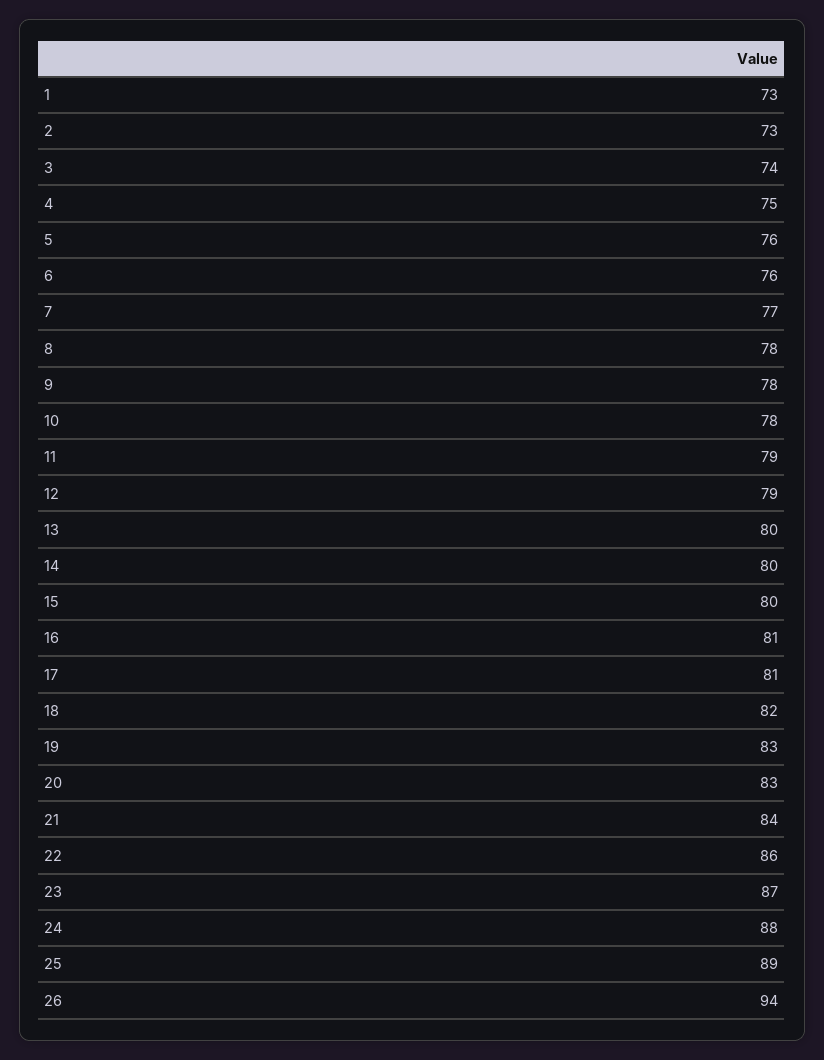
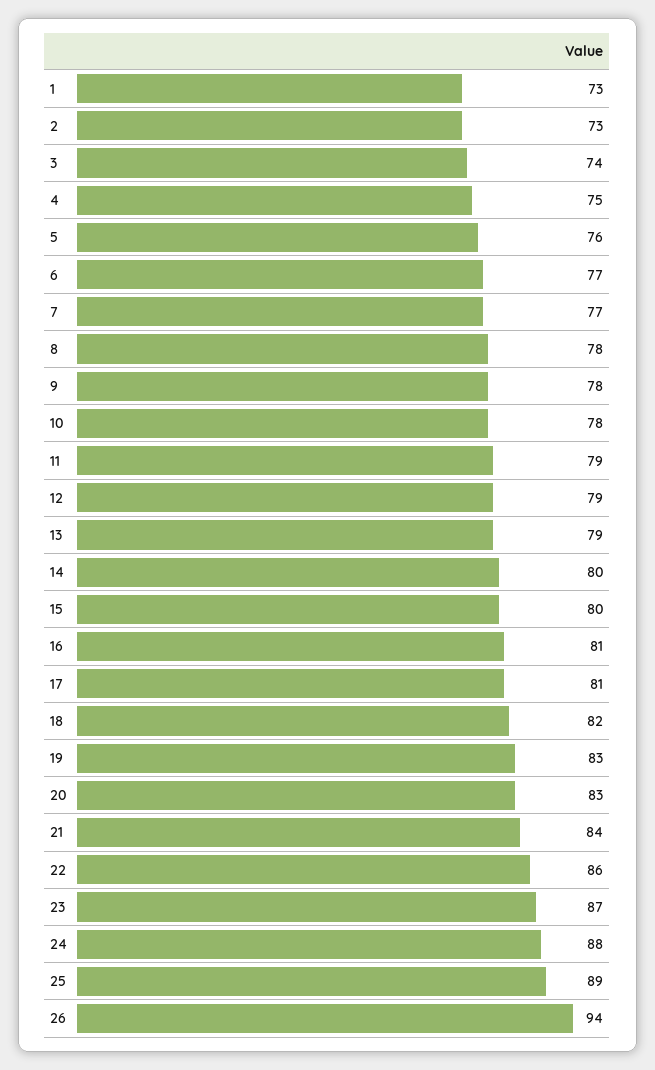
  {
    "1": 73,
    "2": 73,
    "3": 74,
    "4": 75,
    "5": 76,
-   "6": 76,
+   "6": 77,
    "7": 77,
    "8": 78,
    "9": 78,
    "10": 78,
    "11": 79,
    "12": 79,
-   "13": 80,
+   "13": 79,
    "14": 80,
    "15": 80,
    "16": 81,
    "17": 81,
    "18": 82,
    "19": 83,
    "20": 83,
    "21": 84,
    "22": 86,
    "23": 87,
    "24": 88,
    "25": 89,
    "26": 94
  }

